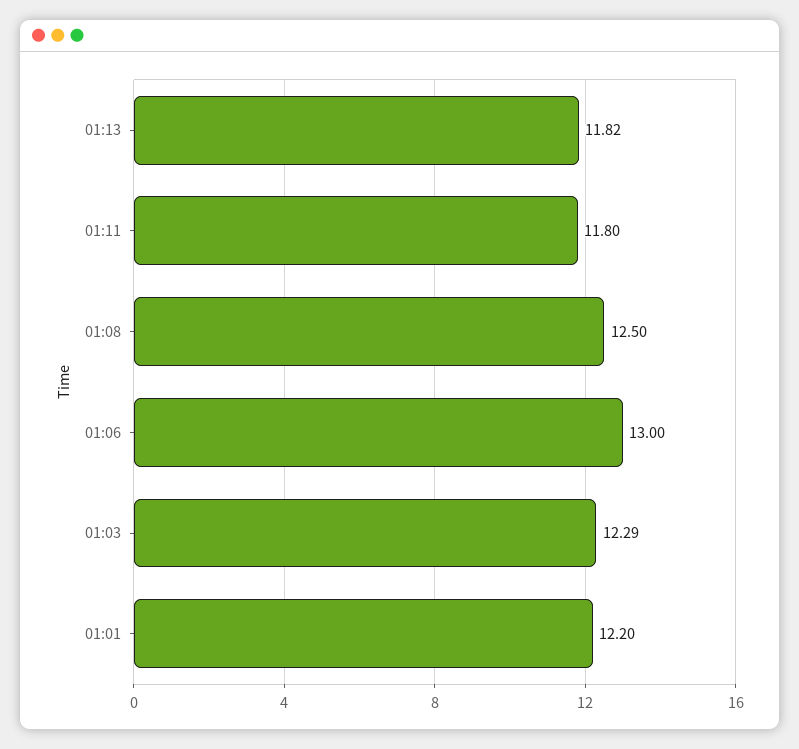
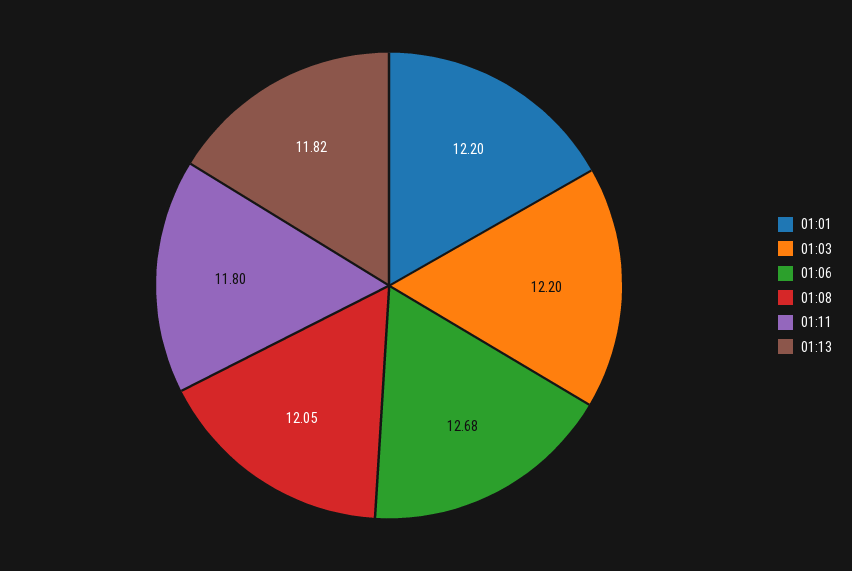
  {
    "01:13": 11.82,
    "01:11": 11.8,
-   "01:08": 12.5,
+   "01:08": 12.05,
-   "01:06": 13,
+   "01:06": 12.68,
-   "01:03": 12.29,
+   "01:03": 12.2,
    "01:01": 12.2
  }

